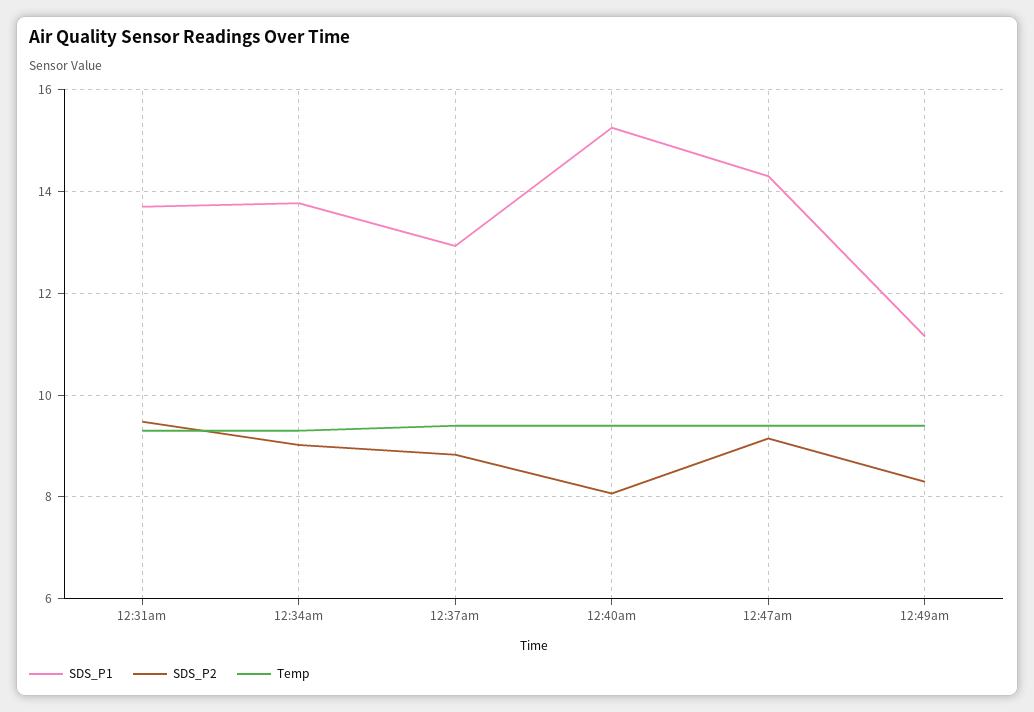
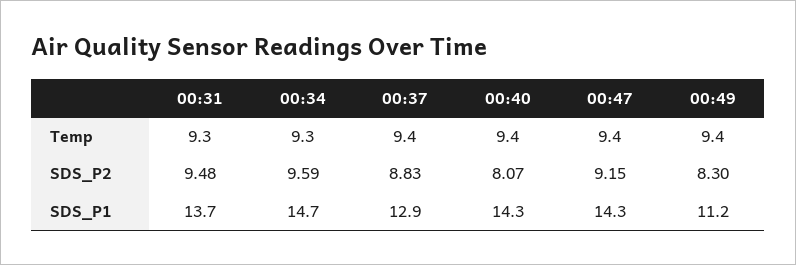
  {
    "SDS_P1": {
      "12:31am": 13.7,
-     "12:34am": 13.8,
+     "12:34am": 14.7,
      "12:37am": 12.9,
-     "12:40am": 15.2,
+     "12:40am": 14.3,
      "12:47am": 14.3,
      "12:49am": 11.2
    },
    "SDS_P2": {
      "12:31am": 9.48,
-     "12:34am": 9,
+     "12:34am": 9.59,
      "12:37am": 8.83,
      "12:40am": 8.07,
      "12:47am": 9.15,
      "12:49am": 8.3
    },
    "Temp": {
      "12:31am": 9.3,
      "12:34am": 9.3,
      "12:37am": 9.4,
      "12:40am": 9.4,
      "12:47am": 9.4,
      "12:49am": 9.4
    }
  }

